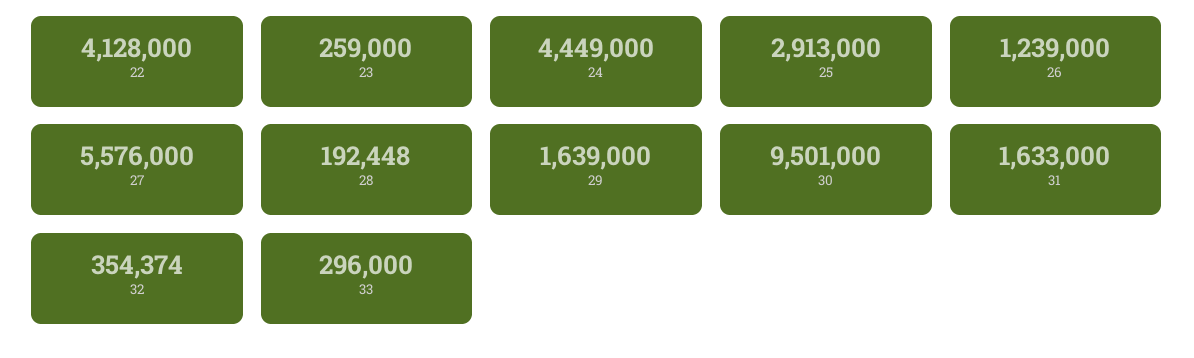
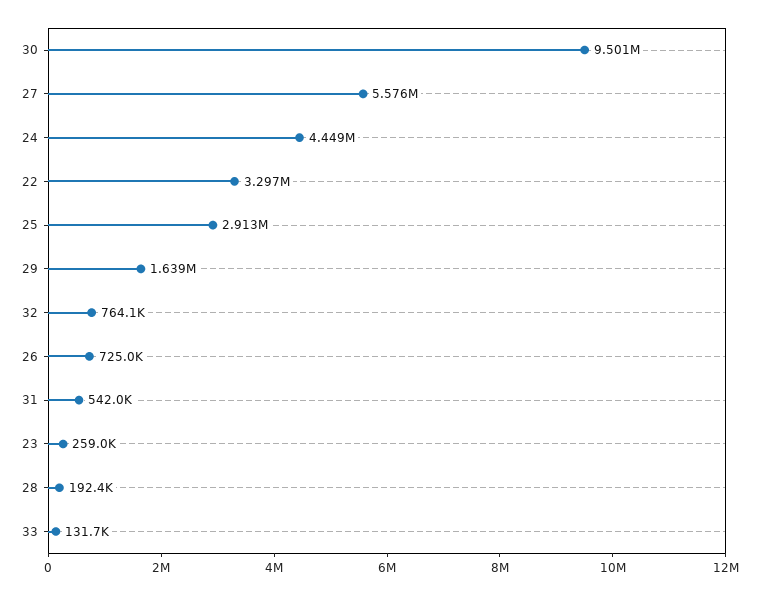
  {
-   "22": 4128000,
+   "22": 3297000,
    "23": 259000,
    "24": 4449000,
    "25": 2913000,
-   "26": 1239000,
+   "26": 725000,
    "27": 5576000,
    "28": 192448,
    "29": 1639000,
    "30": 9501000,
-   "31": 1633000,
+   "31": 542000,
-   "32": 354374,
+   "32": 764100,
-   "33": 296000
+   "33": 131700
  }

